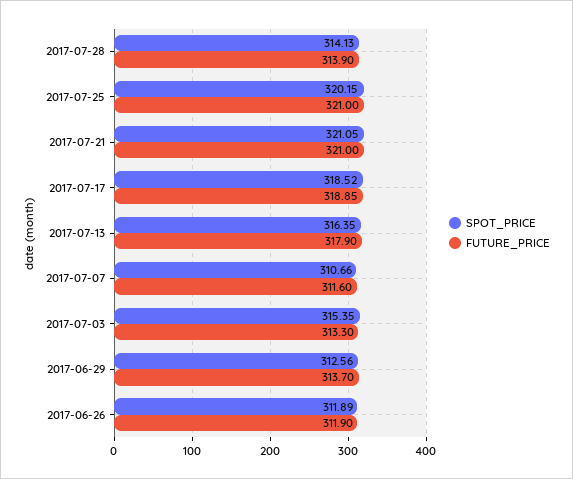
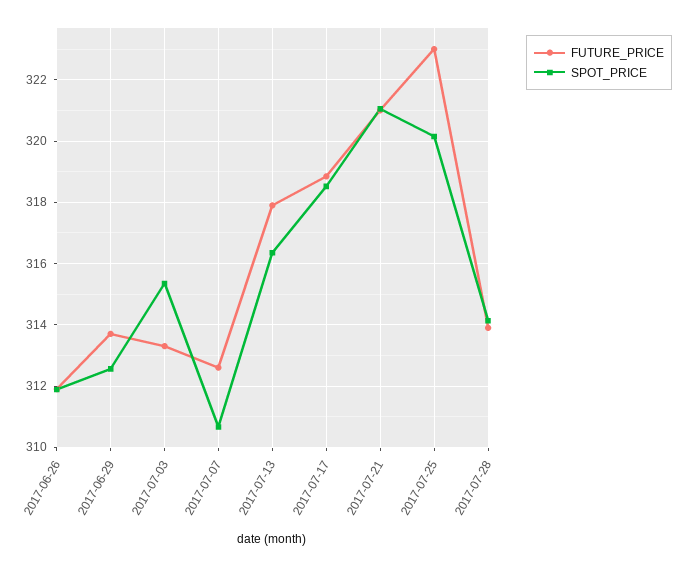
  {
    "SPOT_PRICE": {
      "2017-07-28": 314.13,
      "2017-07-25": 320.15,
      "2017-07-21": 321.05,
      "2017-07-17": 318.52,
      "2017-07-13": 316.35,
      "2017-07-07": 310.66,
      "2017-07-03": 315.35,
      "2017-06-29": 312.56,
      "2017-06-26": 311.89
    },
    "FUTURE_PRICE": {
      "2017-07-28": 313.9,
-     "2017-07-25": 321,
+     "2017-07-25": 323,
      "2017-07-21": 321,
      "2017-07-17": 318.85,
      "2017-07-13": 317.9,
-     "2017-07-07": 311.6,
+     "2017-07-07": 312.6,
      "2017-07-03": 313.3,
      "2017-06-29": 313.7,
      "2017-06-26": 311.9
    }
  }

